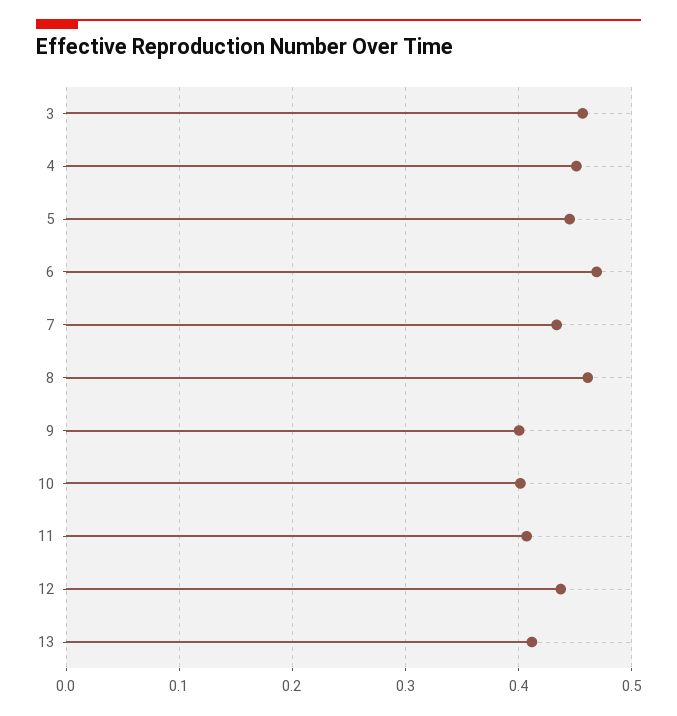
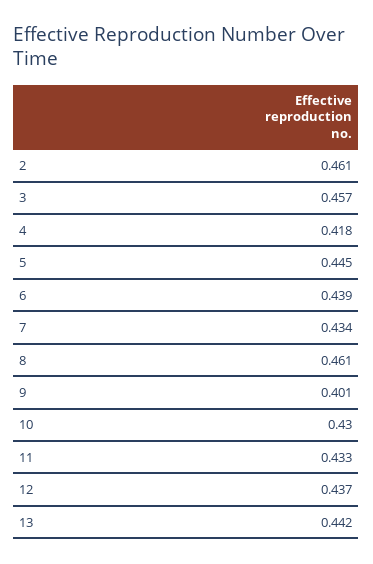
  {
    "3": 0.457,
-   "4": 0.45,
+   "4": 0.418,
    "5": 0.445,
-   "6": 0.47,
+   "6": 0.439,
    "7": 0.434,
    "8": 0.461,
    "9": 0.401,
-   "10": 0.4,
+   "10": 0.43,
-   "11": 0.41,
+   "11": 0.433,
    "12": 0.437,
-   "13": 0.41
+   "13": 0.442,
+   "2": 0.461
  }

